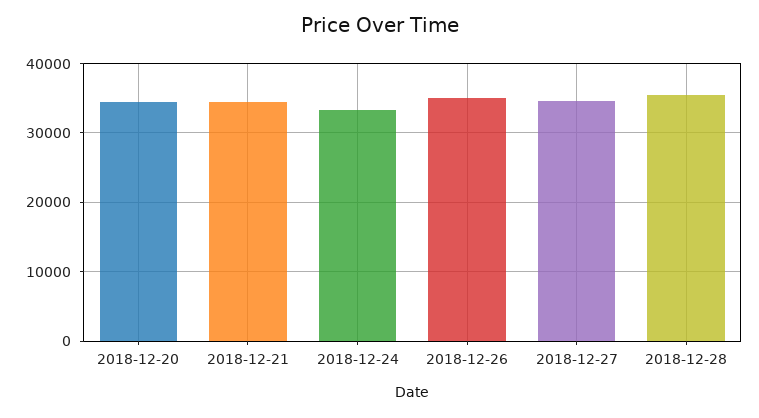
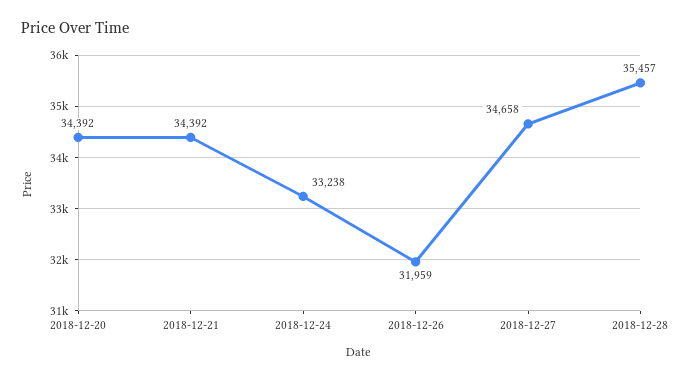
  {
    "2018-12-20": 34392,
    "2018-12-21": 34392,
    "2018-12-24": 33238,
-   "2018-12-26": 35000,
+   "2018-12-26": 31959,
    "2018-12-27": 34658,
    "2018-12-28": 35457
  }

